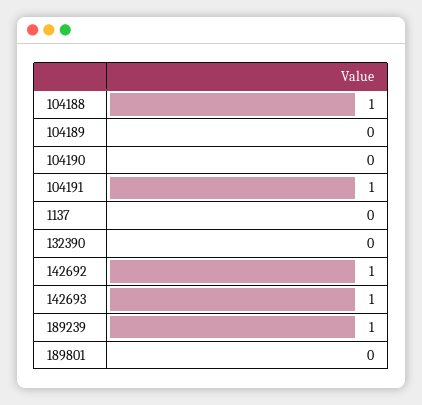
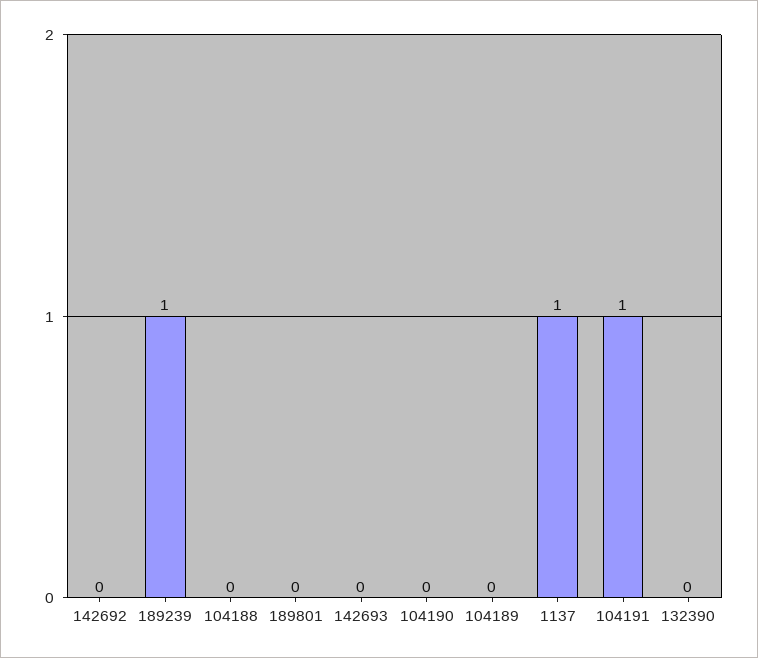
  {
-   "104188": 1,
+   "104188": 0,
    "104189": 0,
    "104190": 0,
    "104191": 1,
-   "1137": 0,
+   "1137": 1,
    "132390": 0,
-   "142692": 1,
+   "142692": 0,
-   "142693": 1,
+   "142693": 0,
    "189239": 1,
    "189801": 0
  }

